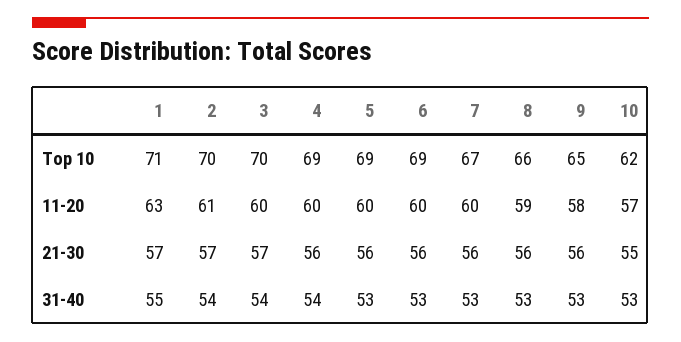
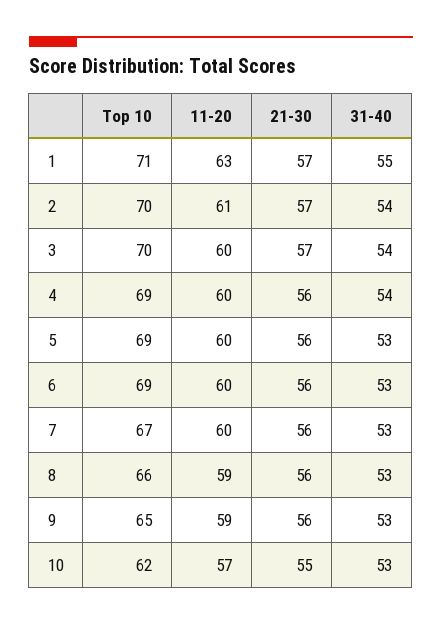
  {
    "1": {
      "Top 10": 71,
      "11-20": 63,
      "21-30": 57,
      "31-40": 55
    },
    "2": {
      "Top 10": 70,
      "11-20": 61,
      "21-30": 57,
      "31-40": 54
    },
    "3": {
      "Top 10": 70,
      "11-20": 60,
      "21-30": 57,
      "31-40": 54
    },
    "4": {
      "Top 10": 69,
      "11-20": 60,
      "21-30": 56,
      "31-40": 54
    },
    "5": {
      "Top 10": 69,
      "11-20": 60,
      "21-30": 56,
      "31-40": 53
    },
    "6": {
      "Top 10": 69,
      "11-20": 60,
      "21-30": 56,
      "31-40": 53
    },
    "7": {
      "Top 10": 67,
      "11-20": 60,
      "21-30": 56,
      "31-40": 53
    },
    "8": {
      "Top 10": 66,
      "11-20": 59,
      "21-30": 56,
      "31-40": 53
    },
    "9": {
      "Top 10": 65,
-     "11-20": 58,
+     "11-20": 59,
      "21-30": 56,
      "31-40": 53
    },
    "10": {
      "Top 10": 62,
      "11-20": 57,
      "21-30": 55,
      "31-40": 53
    }
  }

